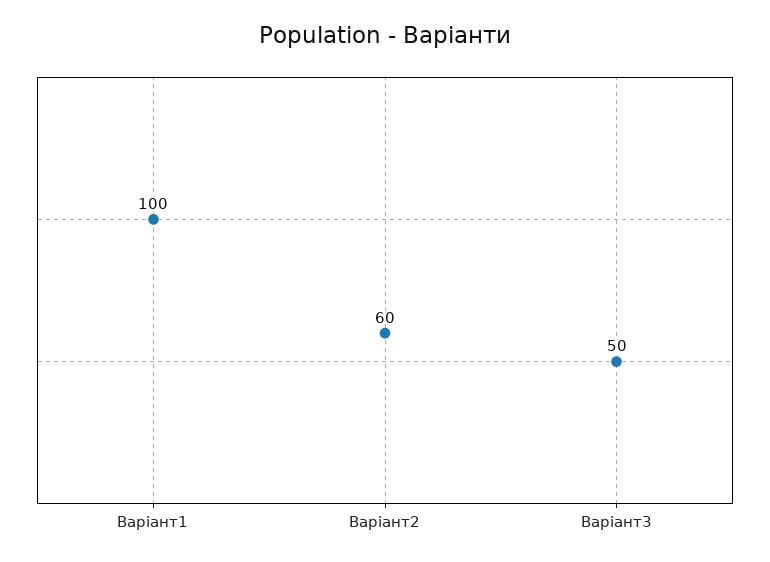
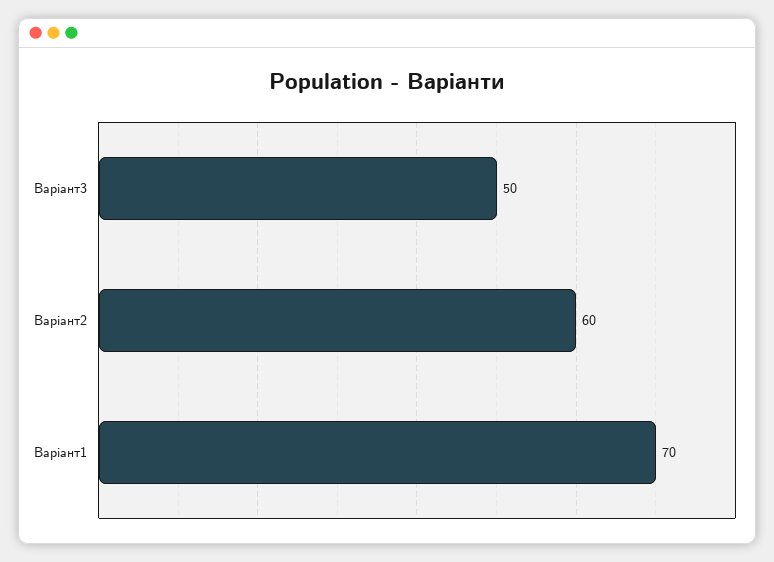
  {
-   "Варіант1": 100,
+   "Варіант1": 70,
    "Варіант2": 60,
    "Варіант3": 50
  }

